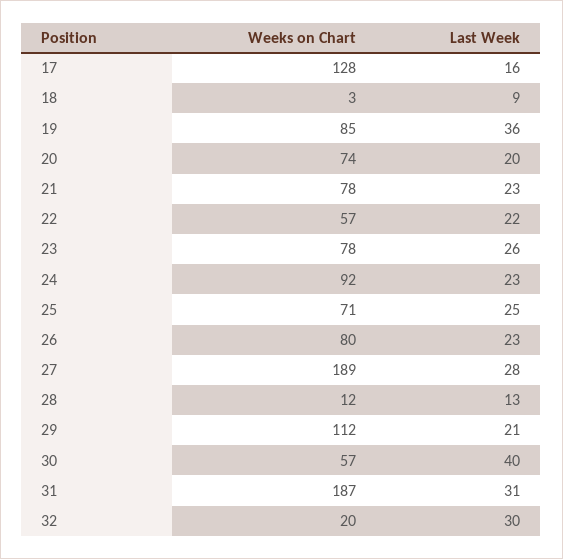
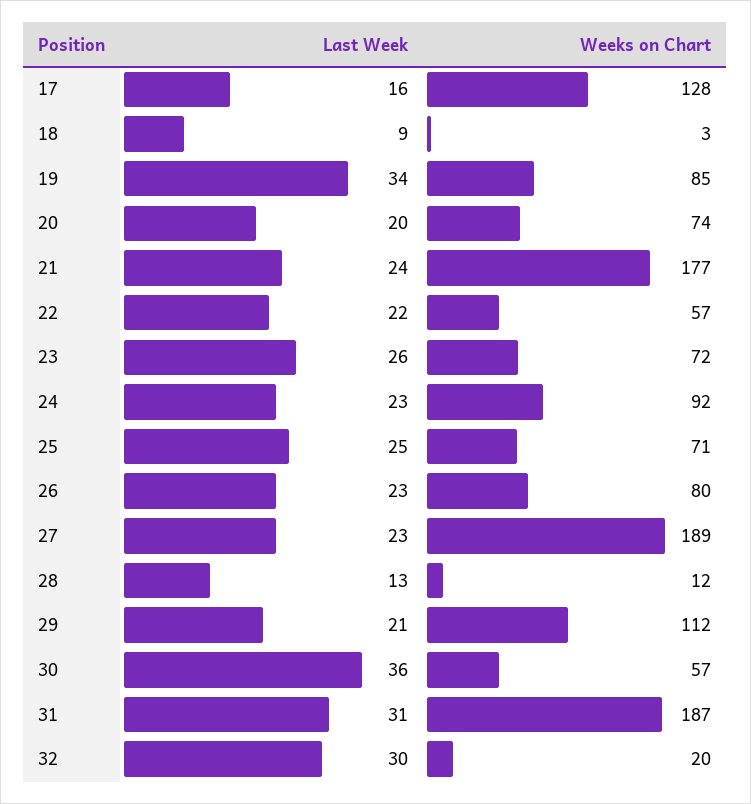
  {
    "Weeks on Chart": {
      "17": 128,
      "18": 3,
      "19": 85,
      "20": 74,
-     "21": 78,
+     "21": 177,
      "22": 57,
-     "23": 78,
+     "23": 72,
      "24": 92,
      "25": 71,
      "26": 80,
      "27": 189,
      "28": 12,
      "29": 112,
      "30": 57,
      "31": 187,
      "32": 20
    },
    "Last Week": {
      "17": 16,
      "18": 9,
-     "19": 36,
+     "19": 34,
      "20": 20,
-     "21": 23,
+     "21": 24,
      "22": 22,
      "23": 26,
      "24": 23,
      "25": 25,
      "26": 23,
-     "27": 28,
+     "27": 23,
      "28": 13,
      "29": 21,
-     "30": 40,
+     "30": 36,
      "31": 31,
      "32": 30
    }
  }

